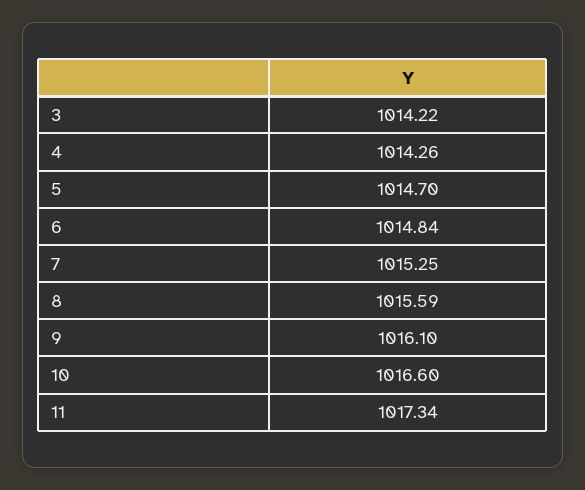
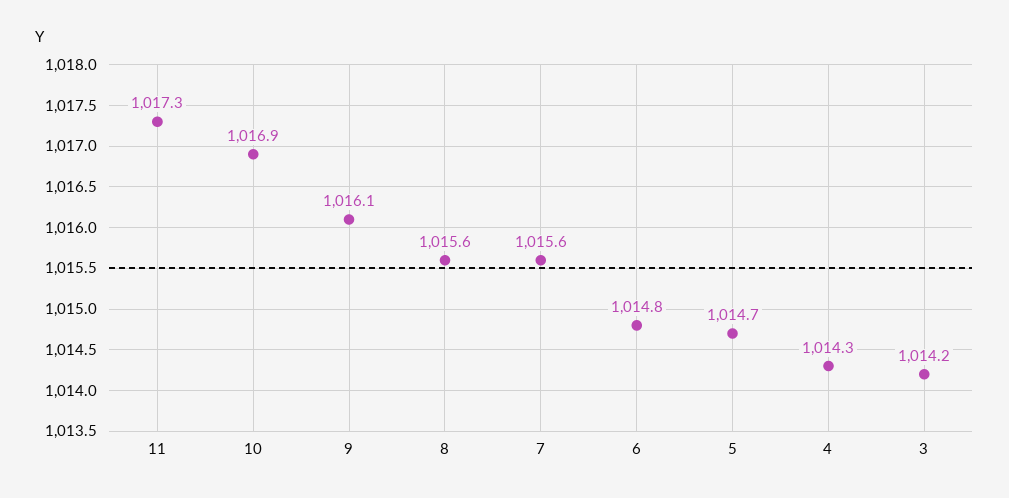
  {
    "3": 1014.22,
    "4": 1014.26,
    "5": 1014.7,
    "6": 1014.84,
-   "7": 1015.25,
+   "7": 1015.6,
    "8": 1015.59,
    "9": 1016.1,
-   "10": 1016.6,
+   "10": 1016.9,
    "11": 1017.34
  }

